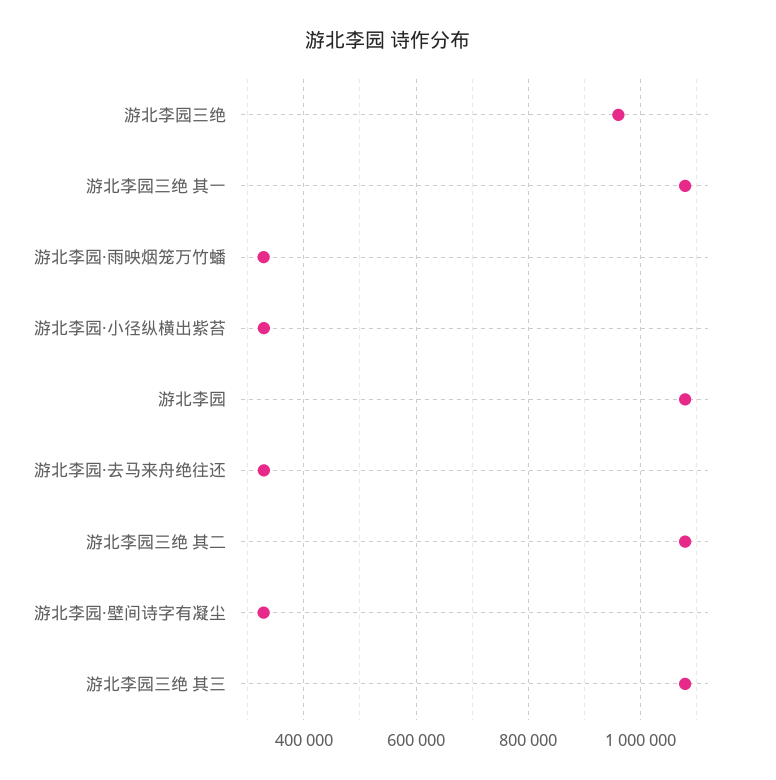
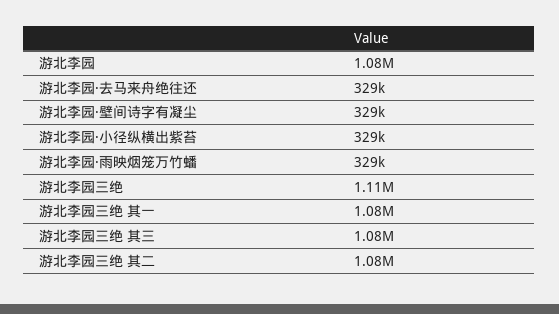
  {
-   "游北李园三绝": 960000,
+   "游北李园三绝": 1110000,
    "游北李园三绝 其一": 1080000,
    "游北李园·雨映烟笼万竹蟠": 329000,
    "游北李园·小径纵横出紫苔": 329000,
    "游北李园": 1080000,
    "游北李园·去马来舟绝往还": 329000,
    "游北李园三绝 其二": 1080000,
    "游北李园·壁间诗字有凝尘": 329000,
    "游北李园三绝 其三": 1080000
  }

